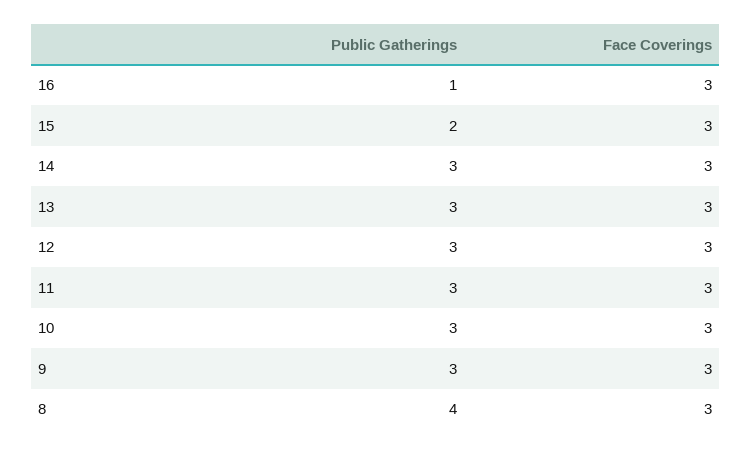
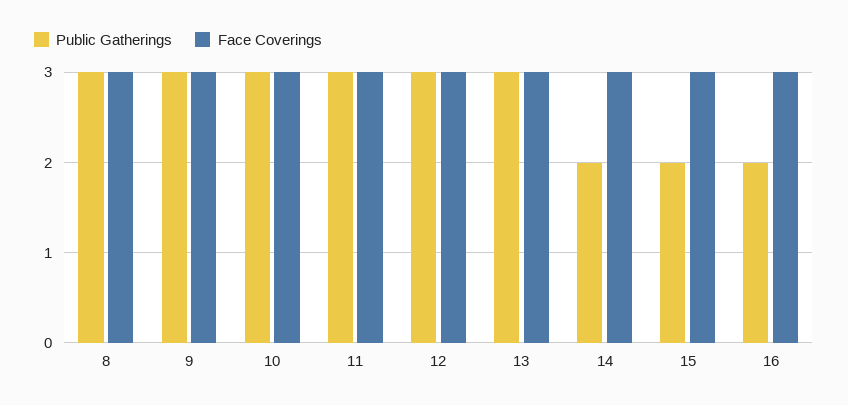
  {
    "Public Gatherings": {
-     "16": 1,
+     "16": 2,
      "15": 2,
-     "14": 3,
+     "14": 2,
      "13": 3,
      "12": 3,
      "11": 3,
      "10": 3,
      "9": 3,
-     "8": 4
+     "8": 3
    },
    "Face Coverings": {
      "16": 3,
      "15": 3,
      "14": 3,
      "13": 3,
      "12": 3,
      "11": 3,
      "10": 3,
      "9": 3,
      "8": 3
    }
  }

